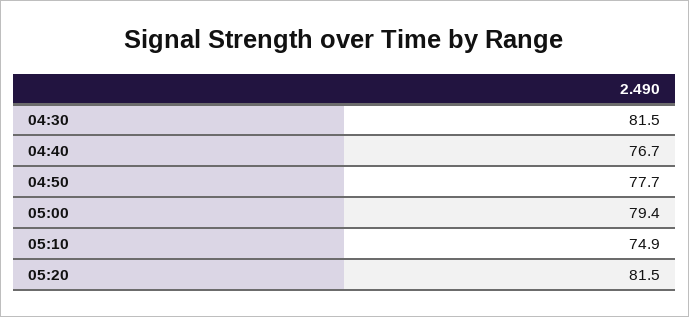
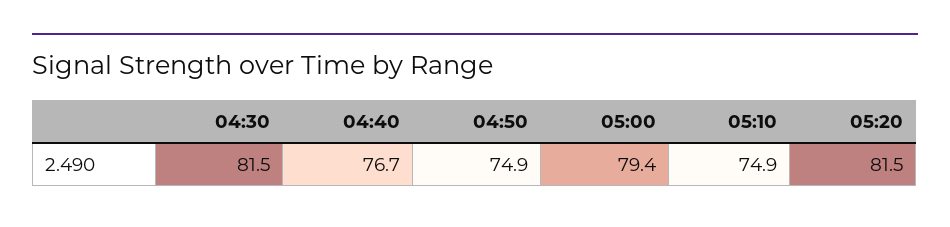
  {
    "04:30": 81.5,
    "04:40": 76.7,
-   "04:50": 77.7,
+   "04:50": 74.9,
    "05:00": 79.4,
    "05:10": 74.9,
    "05:20": 81.5
  }

